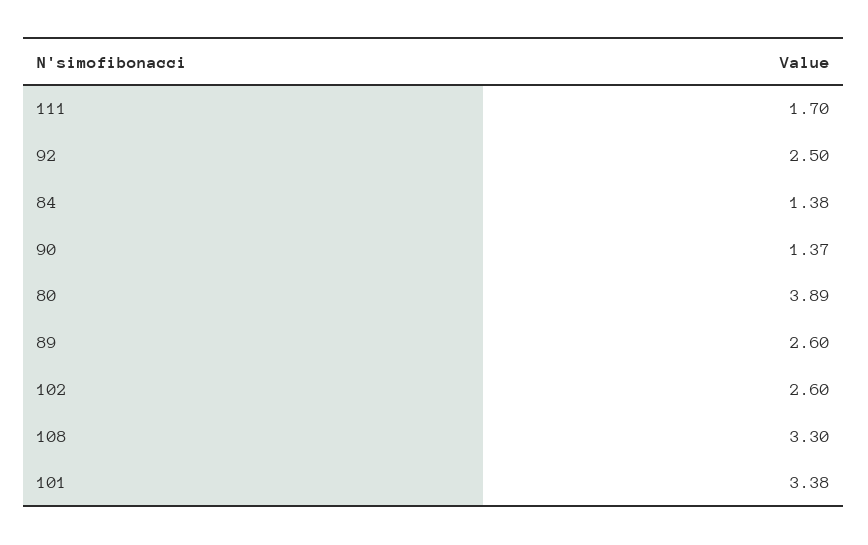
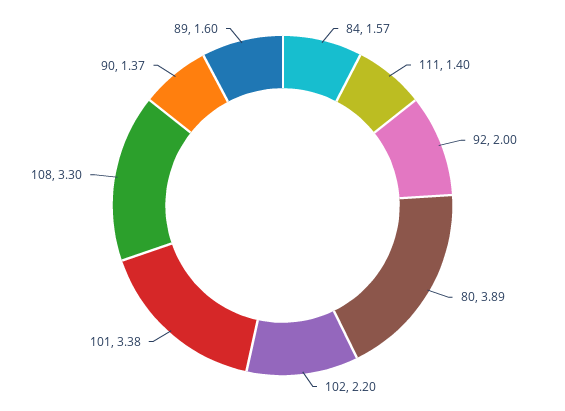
  {
-   "111": 1.7,
+   "111": 1.4,
-   "92": 2.5,
+   "92": 2,
-   "84": 1.38,
+   "84": 1.57,
    "90": 1.37,
    "80": 3.89,
-   "89": 2.6,
+   "89": 1.6,
-   "102": 2.6,
+   "102": 2.2,
    "108": 3.3,
    "101": 3.38
  }

